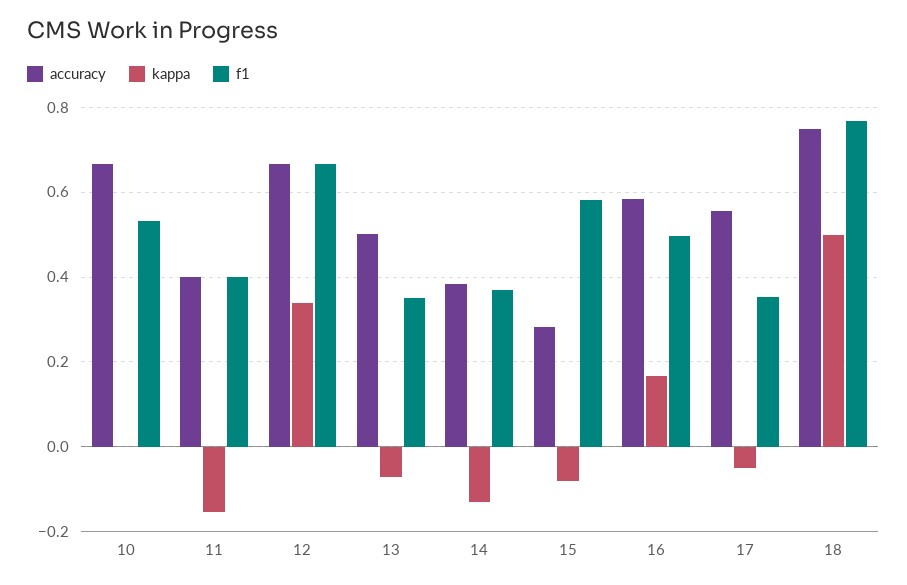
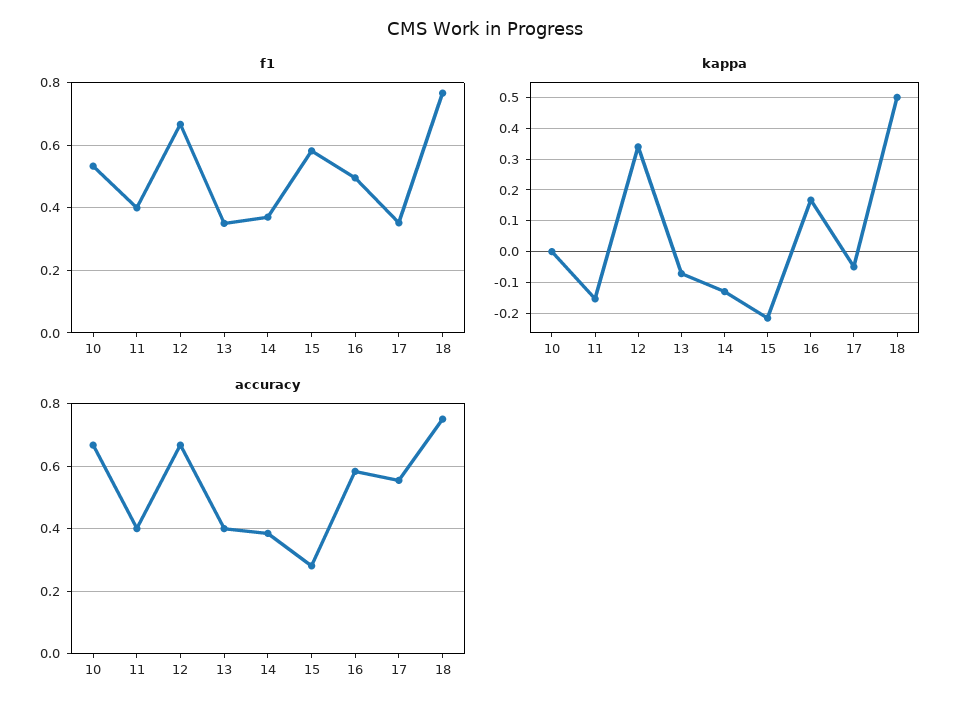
  {
    "accuracy": {
      "10": 0.66,
      "11": 0.4,
      "12": 0.66,
-     "13": 0.5,
+     "13": 0.4,
      "14": 0.38,
      "15": 0.28,
      "16": 0.58,
      "17": 0.56,
      "18": 0.76
    },
    "kappa": {
      "10": 0,
      "11": -0.16,
      "12": 0.34,
      "13": -0.08,
      "14": -0.14,
-     "15": -0.08,
+     "15": -0.22,
      "16": 0.16,
      "17": -0.06,
      "18": 0.5
    },
    "f1": {
      "10": 0.54,
      "11": 0.4,
      "12": 0.66,
      "13": 0.36,
      "14": 0.38,
      "15": 0.58,
      "16": 0.5,
      "17": 0.36,
      "18": 0.76
    }
  }

